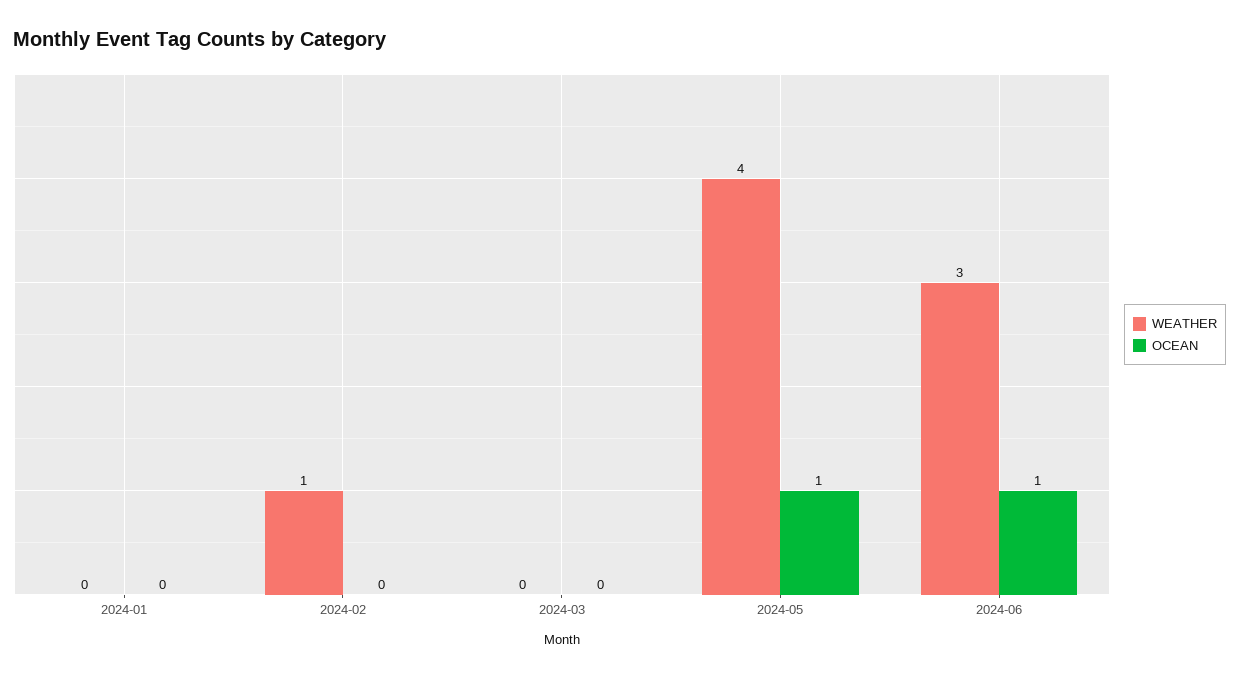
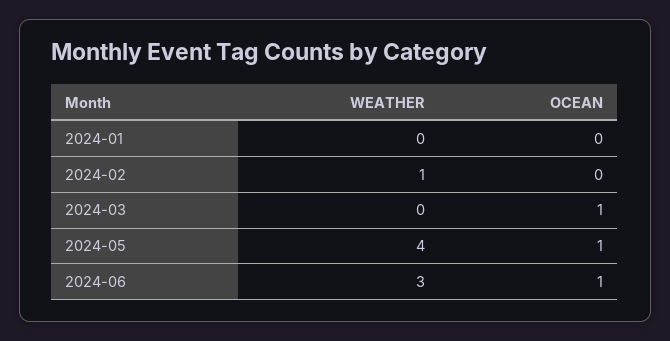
  {
    "WEATHER": {
      "2024-01": 0,
      "2024-02": 1,
      "2024-03": 0,
      "2024-05": 4,
      "2024-06": 3
    },
    "OCEAN": {
      "2024-01": 0,
      "2024-02": 0,
-     "2024-03": 0,
+     "2024-03": 1,
      "2024-05": 1,
      "2024-06": 1
    }
  }

